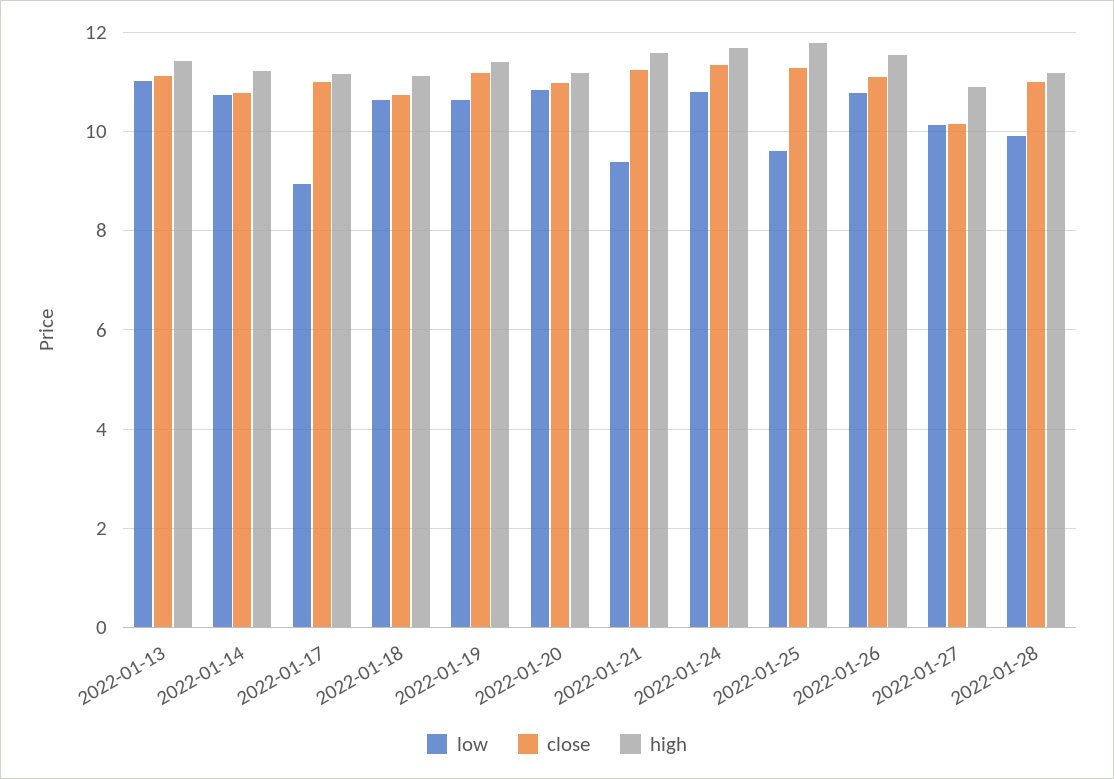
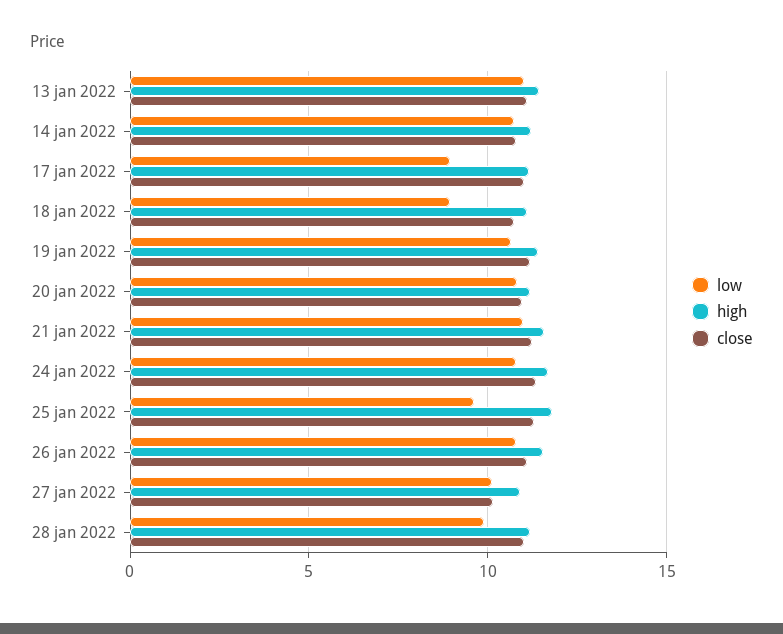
  {
    "low": {
      "2022-01-13": 11,
      "2022-01-14": 10.8,
      "2022-01-17": 9,
-     "2022-01-18": 10.6,
+     "2022-01-18": 9,
      "2022-01-19": 10.6,
      "2022-01-20": 10.8,
-     "2022-01-21": 9.4,
+     "2022-01-21": 11,
      "2022-01-24": 10.8,
      "2022-01-25": 9.6,
      "2022-01-26": 10.8,
      "2022-01-27": 10.2,
      "2022-01-28": 10
    },
    "close": {
      "2022-01-13": 11.2,
      "2022-01-14": 10.8,
      "2022-01-17": 11,
      "2022-01-18": 10.8,
      "2022-01-19": 11.2,
      "2022-01-20": 11,
      "2022-01-21": 11.2,
      "2022-01-24": 11.4,
      "2022-01-25": 11.2,
      "2022-01-26": 11.2,
      "2022-01-27": 10.2,
      "2022-01-28": 11
    },
    "high": {
      "2022-01-13": 11.4,
      "2022-01-14": 11.2,
      "2022-01-17": 11.2,
      "2022-01-18": 11.2,
      "2022-01-19": 11.4,
      "2022-01-20": 11.2,
      "2022-01-21": 11.6,
      "2022-01-24": 11.6,
      "2022-01-25": 11.8,
      "2022-01-26": 11.6,
      "2022-01-27": 11,
      "2022-01-28": 11.2
    }
  }

